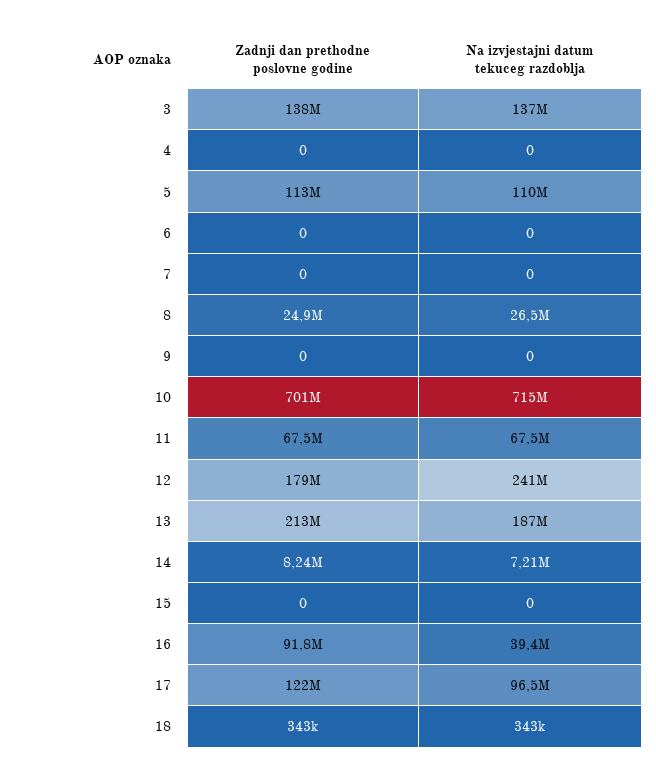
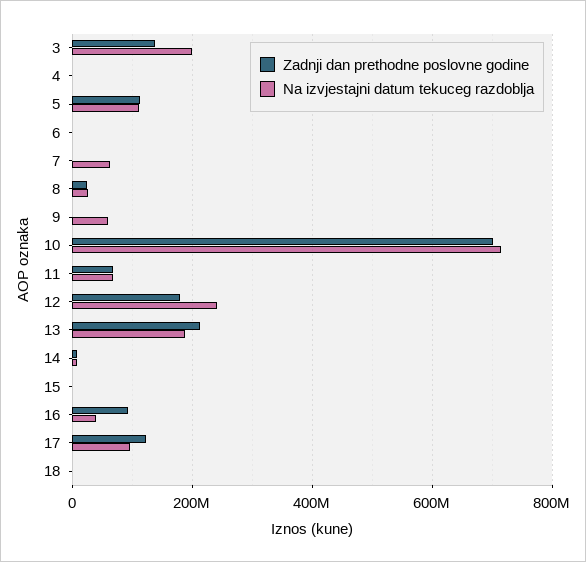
  {
    "Zadnji dan prethodne poslovne godine": {
      "3": 138000000,
      "4": 0,
      "5": 113000000,
      "6": 0,
      "7": 0,
      "8": 24900000,
      "9": 0,
      "10": 701000000,
      "11": 67500000,
      "12": 179000000,
      "13": 213000000,
      "14": 8240000,
      "15": 0,
      "16": 91800000,
      "17": 122000000,
      "18": 343000
    },
    "Na izvjestajni datum tekuceg razdoblja": {
-     "3": 137000000,
+     "3": 200000000,
      "4": 0,
      "5": 110000000,
      "6": 0,
-     "7": 0,
+     "7": 60000000,
      "8": 26500000,
-     "9": 0,
+     "9": 60000000,
      "10": 715000000,
      "11": 67500000,
      "12": 241000000,
      "13": 187000000,
      "14": 7210000,
      "15": 0,
      "16": 39400000,
      "17": 96500000,
      "18": 343000
    }
  }

